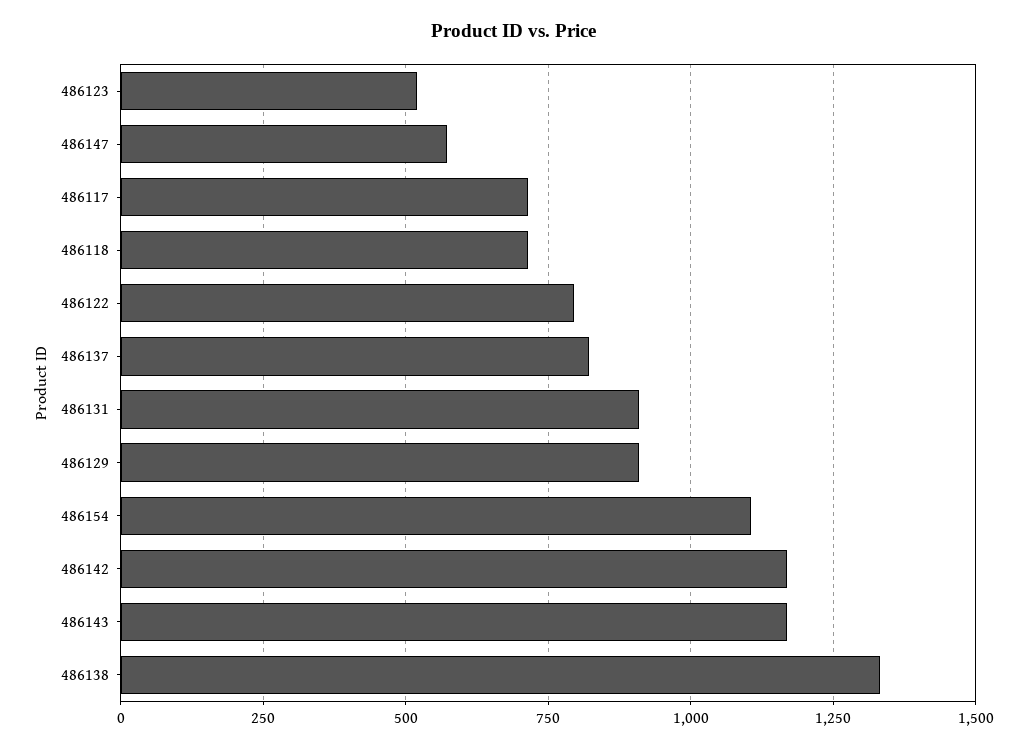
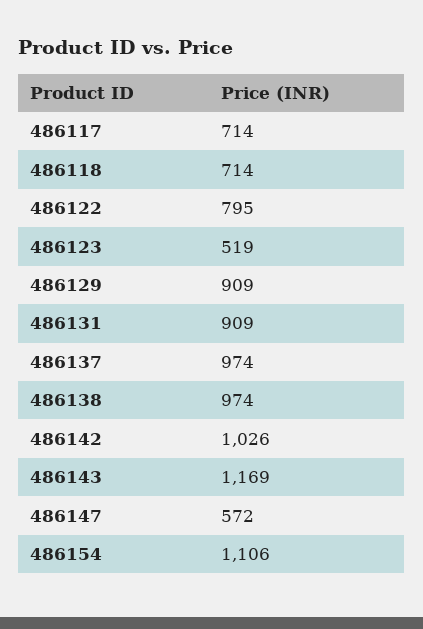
  {
    "486123": 519,
    "486147": 572,
    "486117": 714,
    "486118": 714,
    "486122": 795,
-   "486137": 825,
+   "486137": 974,
    "486131": 909,
    "486129": 909,
    "486154": 1106,
-   "486142": 1175,
+   "486142": 1026,
    "486143": 1169,
-   "486138": 1325
+   "486138": 974
  }

